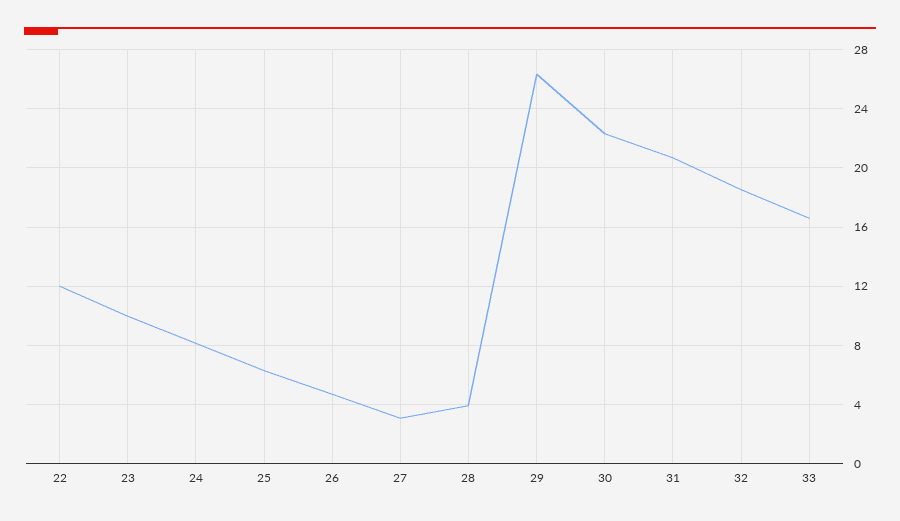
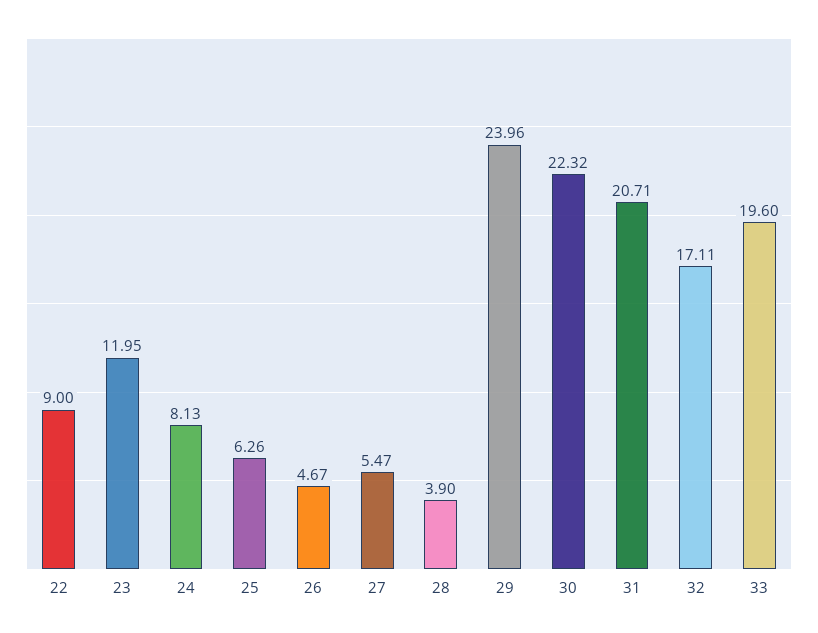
  {
-   "22": 12,
+   "22": 9,
-   "23": 10,
+   "23": 11.95,
    "24": 8.13,
    "25": 6.26,
    "26": 4.67,
-   "27": 3,
+   "27": 5.47,
    "28": 3.9,
-   "29": 26.5,
+   "29": 23.96,
    "30": 22.32,
    "31": 20.71,
-   "32": 18.5,
+   "32": 17.11,
-   "33": 16.5
+   "33": 19.6
  }

